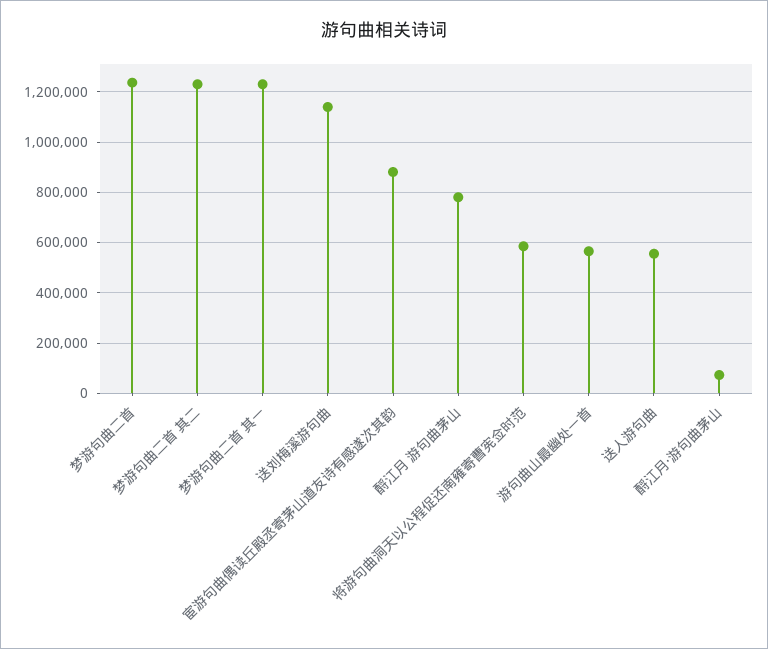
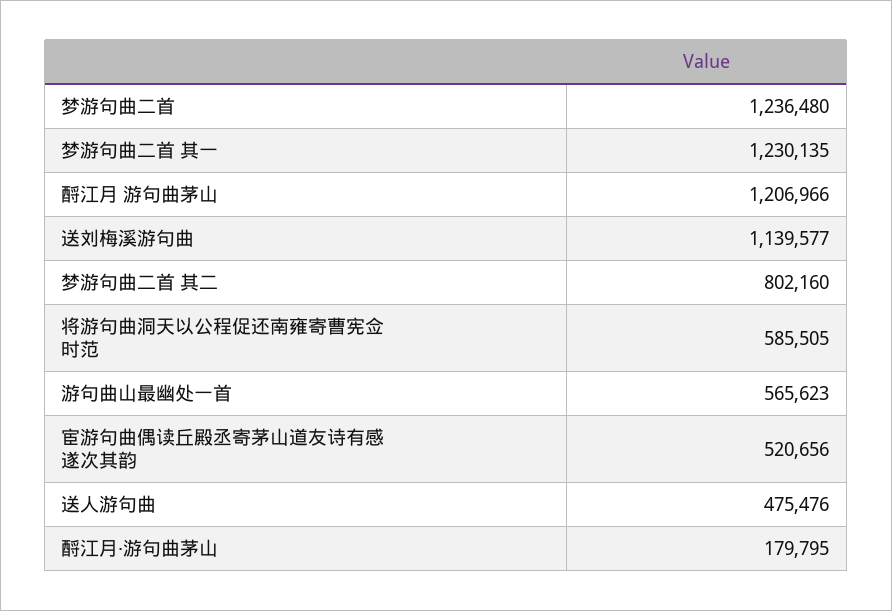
  {
    "梦游句曲二首": 1236480,
-   "梦游句曲二首 其二": 1225000,
+   "梦游句曲二首 其二": 802160,
    "梦游句曲二首 其一": 1230135,
    "送刘梅溪游句曲": 1139577,
-   "宦游句曲偶读丘殿丞寄茅山道友诗有感遂次其韵": 875000,
+   "宦游句曲偶读丘殿丞寄茅山道友诗有感遂次其韵": 520656,
-   "酹江月 游句曲茅山": 775000,
+   "酹江月 游句曲茅山": 1206966,
    "将游句曲洞天以公程促还南雍寄曹宪佥时范": 585505,
    "游句曲山最幽处一首": 565623,
-   "送人游句曲": 550000,
+   "送人游句曲": 475476,
-   "酹江月·游句曲茅山": 75000
+   "酹江月·游句曲茅山": 179795
  }

